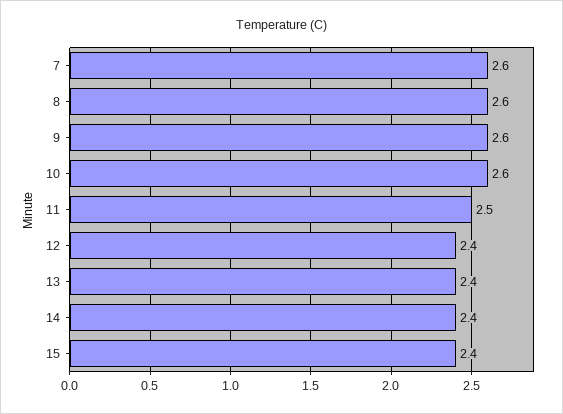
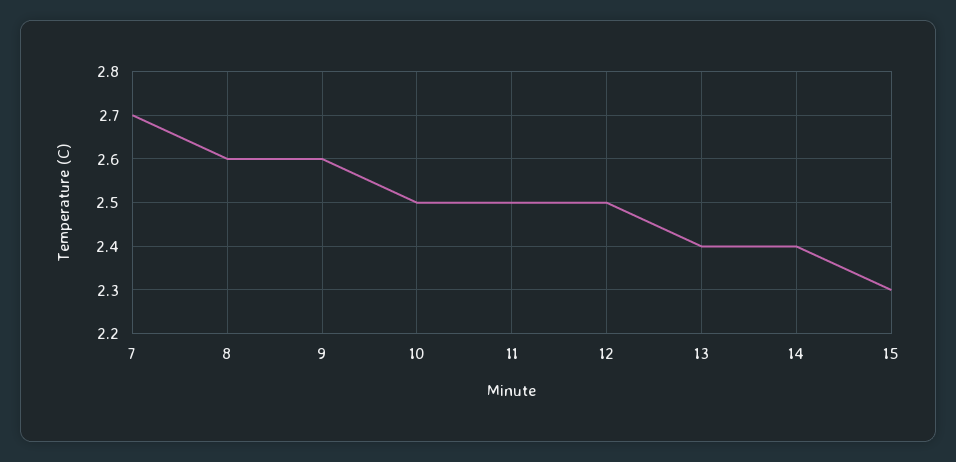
  {
-   "7": 2.6,
+   "7": 2.7,
    "8": 2.6,
    "9": 2.6,
-   "10": 2.6,
+   "10": 2.5,
    "11": 2.5,
-   "12": 2.4,
+   "12": 2.5,
    "13": 2.4,
    "14": 2.4,
-   "15": 2.4
+   "15": 2.3
  }

